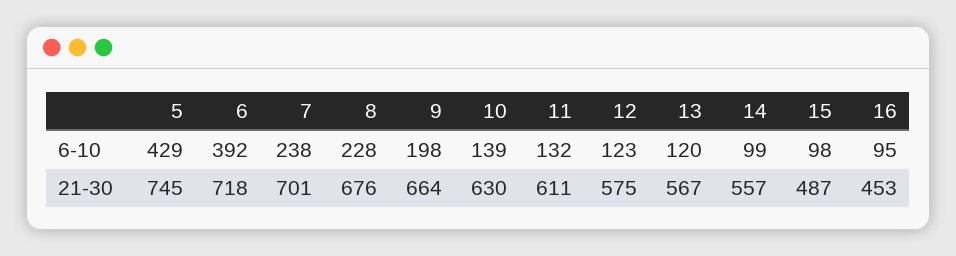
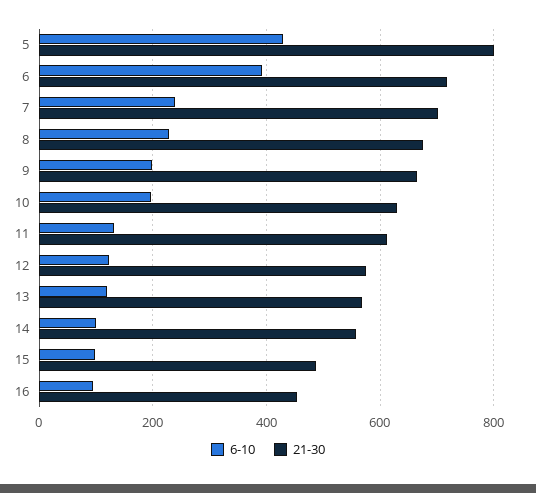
  {
    "6-10": {
      "5": 429,
      "6": 392,
      "7": 238,
      "8": 228,
      "9": 198,
-     "10": 139,
+     "10": 200,
      "11": 132,
      "12": 123,
      "13": 120,
      "14": 99,
      "15": 98,
      "16": 95
    },
    "21-30": {
-     "5": 745,
+     "5": 800,
      "6": 718,
      "7": 701,
      "8": 676,
      "9": 664,
      "10": 630,
      "11": 611,
      "12": 575,
      "13": 567,
      "14": 557,
      "15": 487,
      "16": 453
    }
  }

